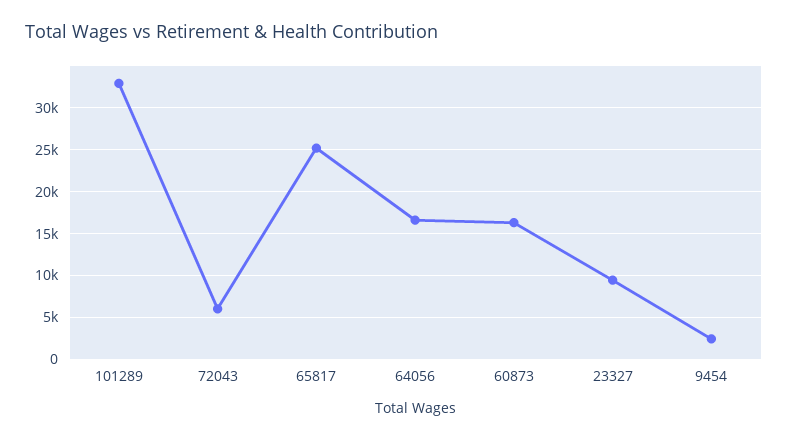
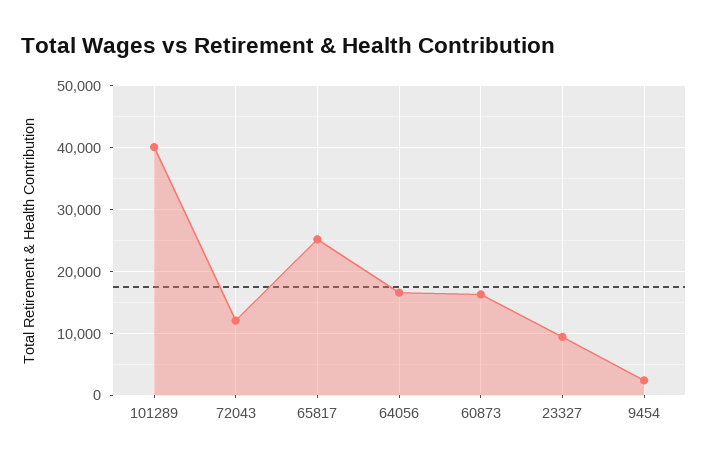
  {
-   "101289": 33000,
+   "101289": 40000,
-   "72043": 6000,
+   "72043": 12000,
    "65817": 25000,
    "64056": 17000,
    "60873": 16000,
    "23327": 9000,
    "9454": 2000
  }

